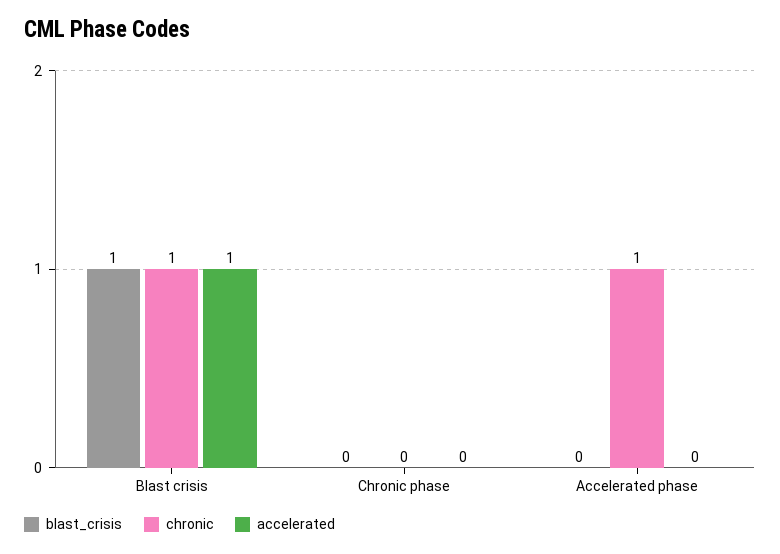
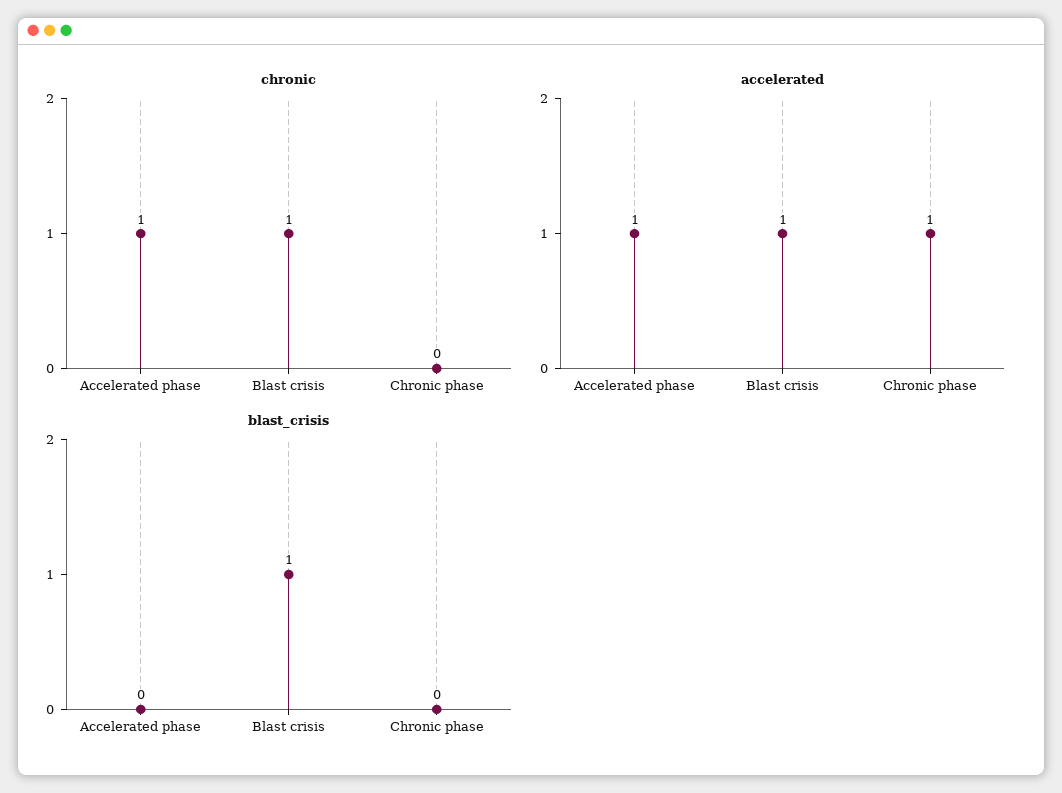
  {
    "blast_crisis": {
      "Blast crisis": 1,
      "Chronic phase": 0,
      "Accelerated phase": 0
    },
    "chronic": {
      "Blast crisis": 1,
      "Chronic phase": 0,
      "Accelerated phase": 1
    },
    "accelerated": {
      "Blast crisis": 1,
-     "Chronic phase": 0,
+     "Chronic phase": 1,
-     "Accelerated phase": 0
+     "Accelerated phase": 1
    }
  }

